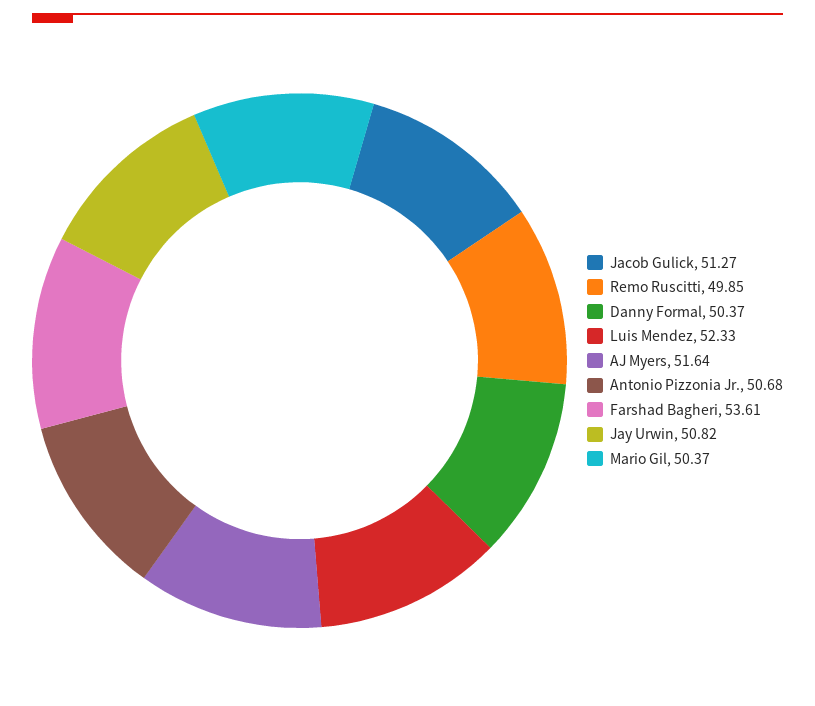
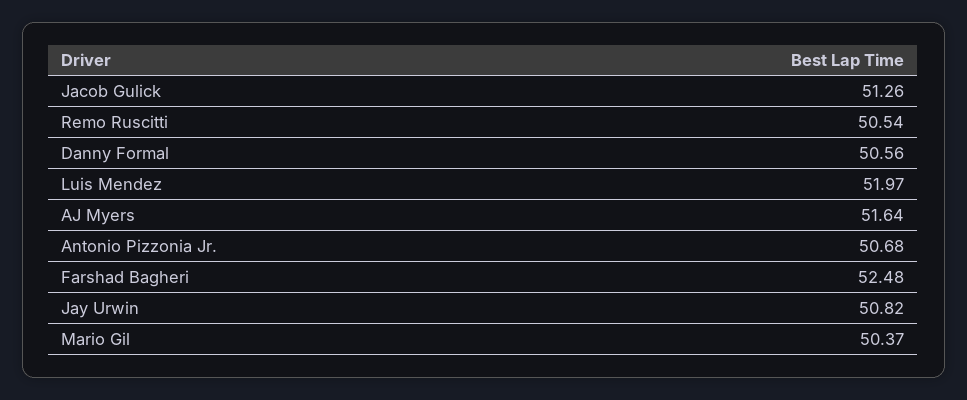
  {
-   "Jacob Gulick": 51.27,
+   "Jacob Gulick": 51.26,
-   "Remo Ruscitti": 49.85,
+   "Remo Ruscitti": 50.54,
-   "Danny Formal": 50.37,
+   "Danny Formal": 50.56,
-   "Luis Mendez": 52.33,
+   "Luis Mendez": 51.97,
    "AJ Myers": 51.64,
    "Antonio Pizzonia Jr.": 50.68,
-   "Farshad Bagheri": 53.61,
+   "Farshad Bagheri": 52.48,
    "Jay Urwin": 50.82,
    "Mario Gil": 50.37
  }

